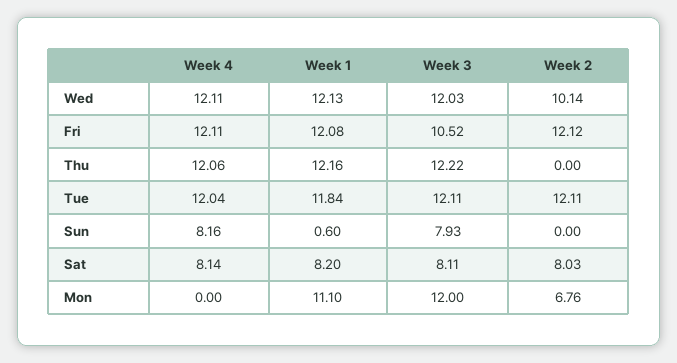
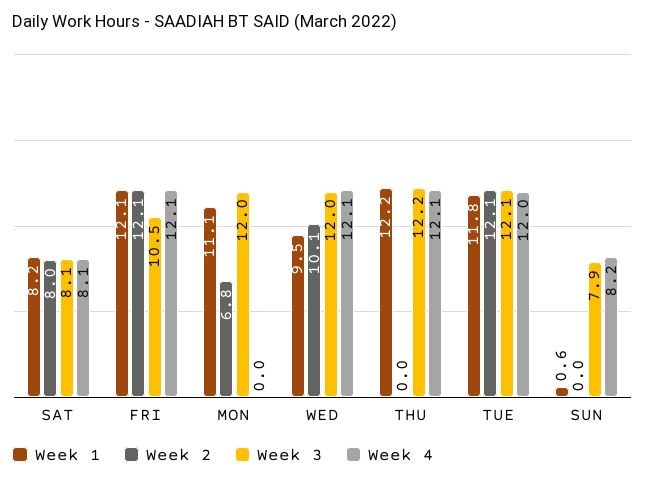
  {
    "Week 4": {
      "Wed": 12.11,
      "Fri": 12.11,
      "Thu": 12.06,
      "Tue": 12.04,
      "Sun": 8.16,
      "Sat": 8.14,
      "Mon": 0
    },
    "Week 1": {
-     "Wed": 12.13,
+     "Wed": 9.5,
      "Fri": 12.08,
      "Thu": 12.16,
      "Tue": 11.84,
      "Sun": 0.6,
      "Sat": 8.2,
      "Mon": 11.1
    },
    "Week 3": {
      "Wed": 12.03,
      "Fri": 10.52,
      "Thu": 12.22,
      "Tue": 12.11,
      "Sun": 7.93,
      "Sat": 8.11,
      "Mon": 12
    },
    "Week 2": {
      "Wed": 10.14,
      "Fri": 12.12,
      "Thu": 0,
      "Tue": 12.11,
      "Sun": 0,
      "Sat": 8.03,
      "Mon": 6.76
    }
  }

